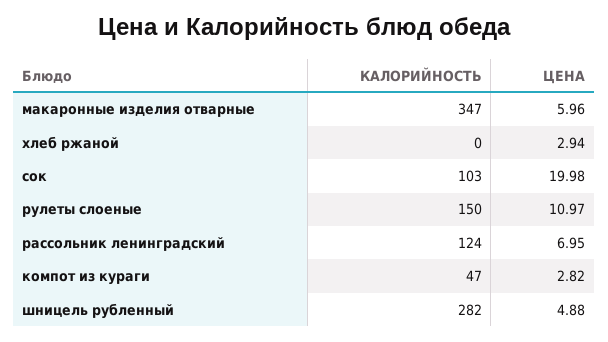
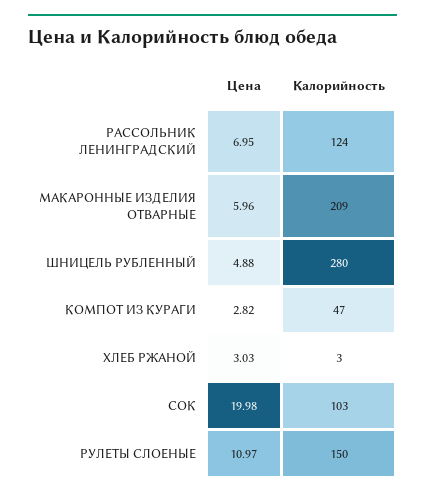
  {
    "КАЛОРИЙНОСТЬ": {
-     "макаронные изделия отварные": 347,
+     "макаронные изделия отварные": 209,
-     "хлеб ржаной": 0,
+     "хлеб ржаной": 3,
      "сок": 103,
      "рулеты слоеные": 150,
      "рассольник ленинградский": 124,
      "компот из кураги": 47,
-     "шницель рубленный": 282
+     "шницель рубленный": 280
    },
    "ЦЕНА": {
      "макаронные изделия отварные": 5.96,
-     "хлеб ржаной": 2.94,
+     "хлеб ржаной": 3.03,
      "сок": 19.98,
      "рулеты слоеные": 10.97,
      "рассольник ленинградский": 6.95,
      "компот из кураги": 2.82,
      "шницель рубленный": 4.88
    }
  }

